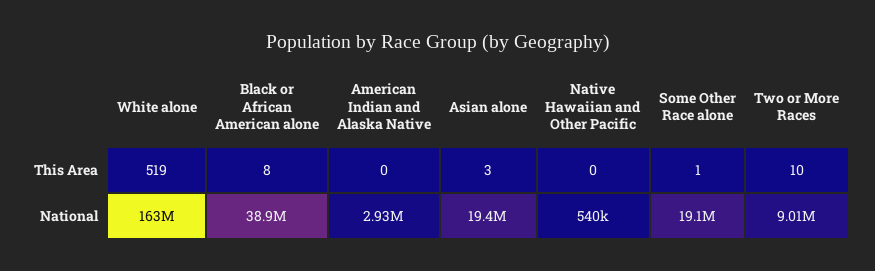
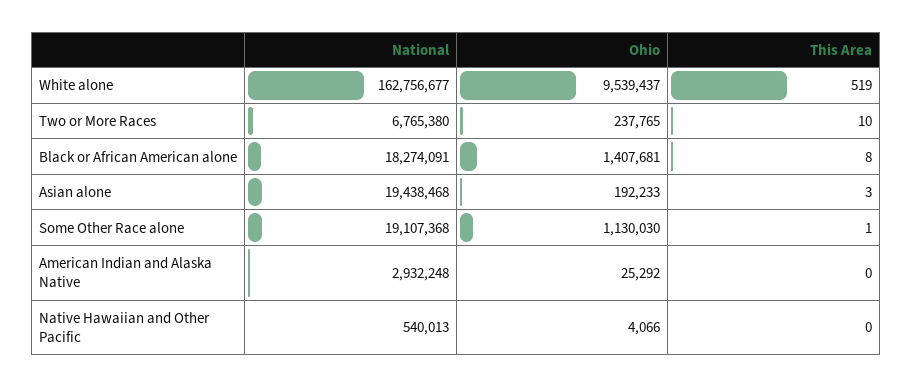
  {
    "White alone": {
      "This Area": 519,
-     "National": 162756677
+     "National": 162756677,
+     "Ohio": 9539437
    },
    "Black or African American alone": {
      "This Area": 8,
-     "National": 38900000
+     "National": 18274091,
+     "Ohio": 1407681
    },
    "American Indian and Alaska Native": {
      "This Area": 0,
-     "National": 2932248
+     "National": 2932248,
+     "Ohio": 25292
    },
    "Asian alone": {
      "This Area": 3,
-     "National": 19438468
+     "National": 19438468,
+     "Ohio": 192233
    },
    "Native Hawaiian and Other Pacific": {
      "This Area": 0,
-     "National": 540013
+     "National": 540013,
+     "Ohio": 4066
    },
    "Some Other Race alone": {
      "This Area": 1,
-     "National": 19107368
+     "National": 19107368,
+     "Ohio": 1130030
    },
    "Two or More Races": {
      "This Area": 10,
-     "National": 9010000
+     "National": 6765380,
+     "Ohio": 237765
    }
  }

